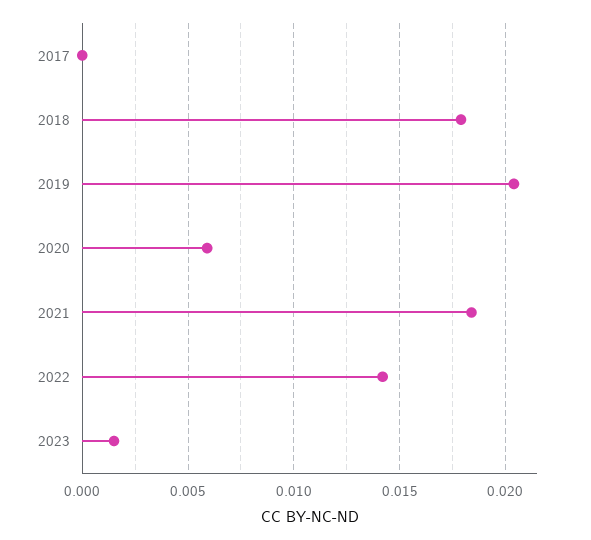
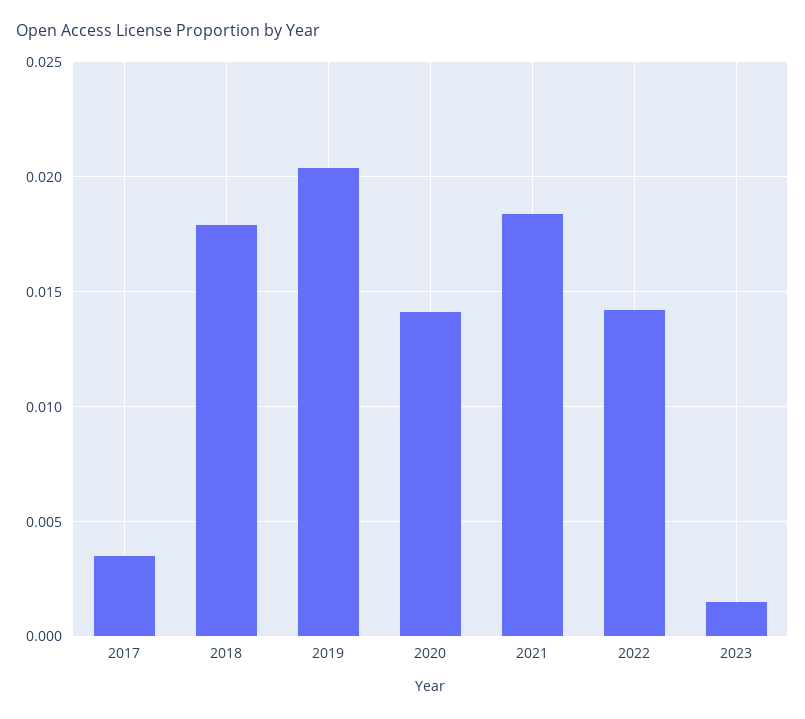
  {
-   "2017": 0,
+   "2017": 0.0035,
    "2018": 0.018,
    "2019": 0.0205,
-   "2020": 0.006,
+   "2020": 0.014,
    "2021": 0.0185,
    "2022": 0.014,
    "2023": 0.0015
  }

